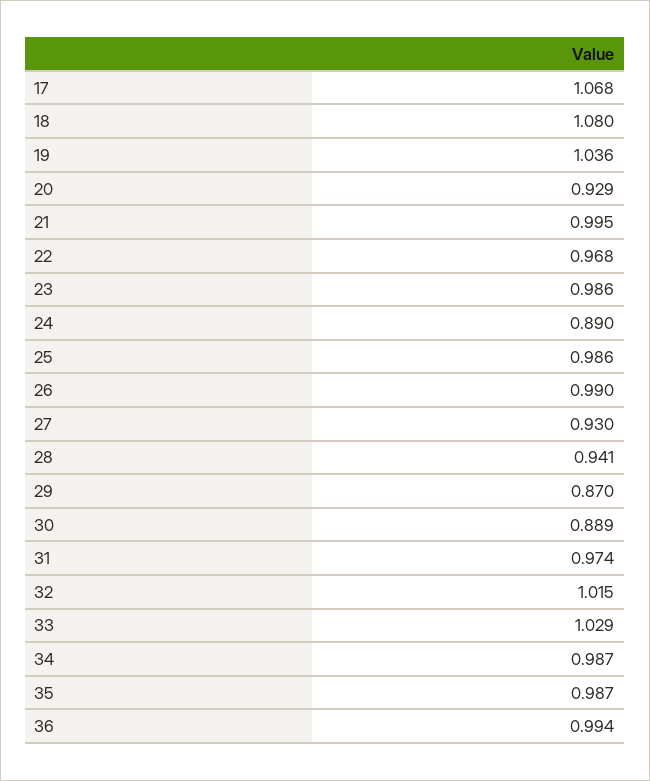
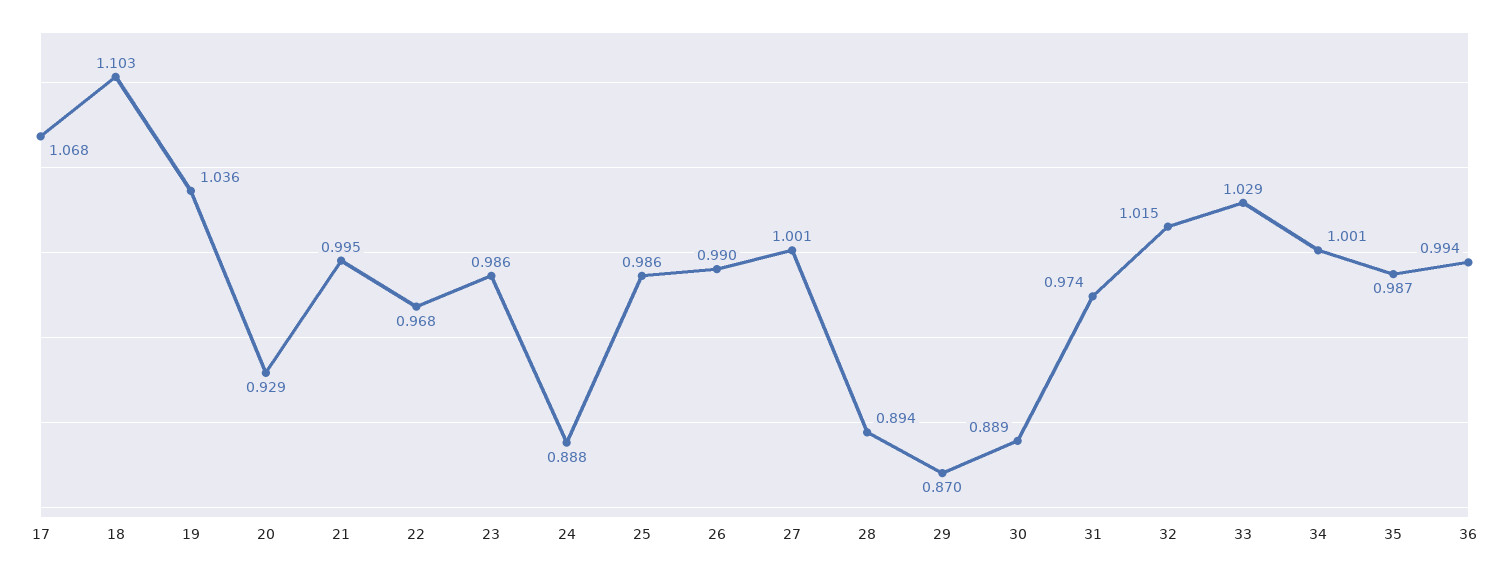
  {
    "17": 1.068,
-   "18": 1.08,
+   "18": 1.103,
    "19": 1.036,
    "20": 0.929,
    "21": 0.995,
    "22": 0.968,
    "23": 0.986,
-   "24": 0.89,
+   "24": 0.888,
    "25": 0.986,
    "26": 0.99,
-   "27": 0.93,
+   "27": 1.001,
-   "28": 0.941,
+   "28": 0.894,
    "29": 0.87,
    "30": 0.889,
    "31": 0.974,
    "32": 1.015,
    "33": 1.029,
-   "34": 0.987,
+   "34": 1.001,
    "35": 0.987,
    "36": 0.994
  }

